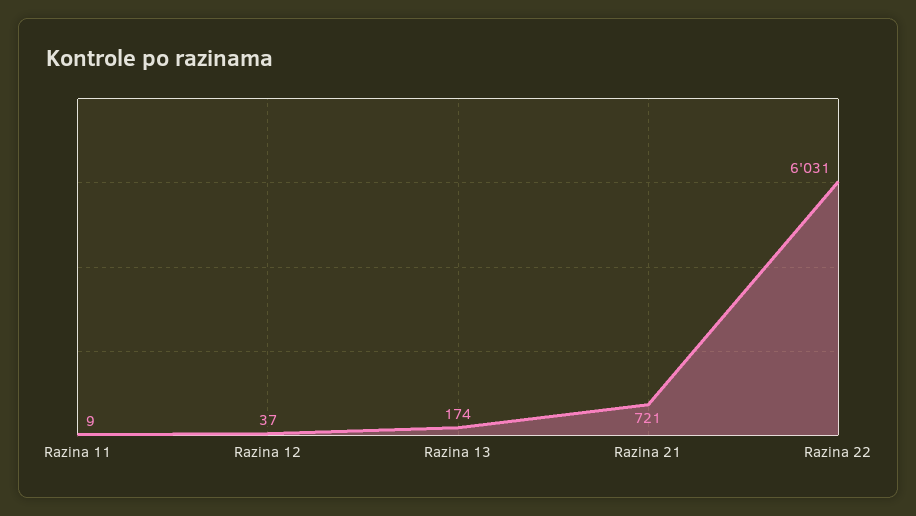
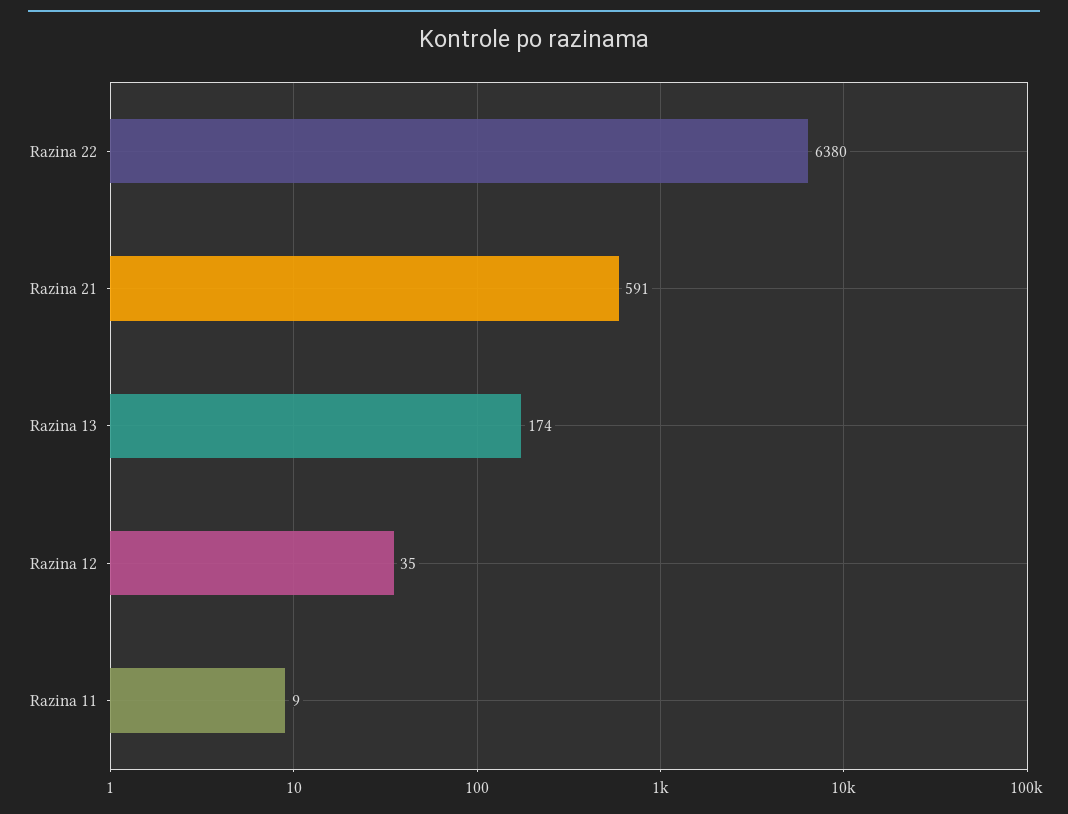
  {
    "Razina 11": 9,
-   "Razina 12": 37,
+   "Razina 12": 35,
    "Razina 13": 174,
-   "Razina 21": 721,
+   "Razina 21": 591,
-   "Razina 22": 6031
+   "Razina 22": 6380
  }

